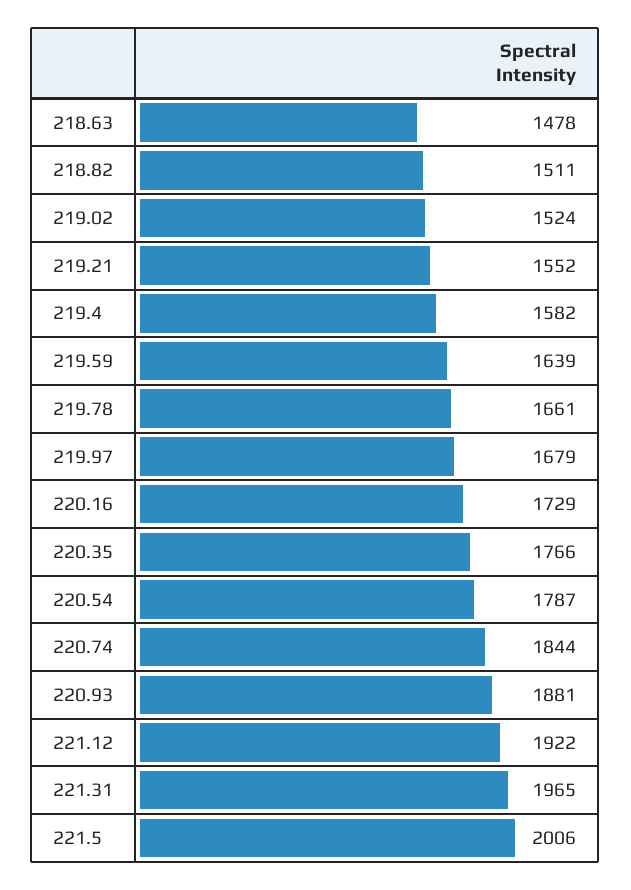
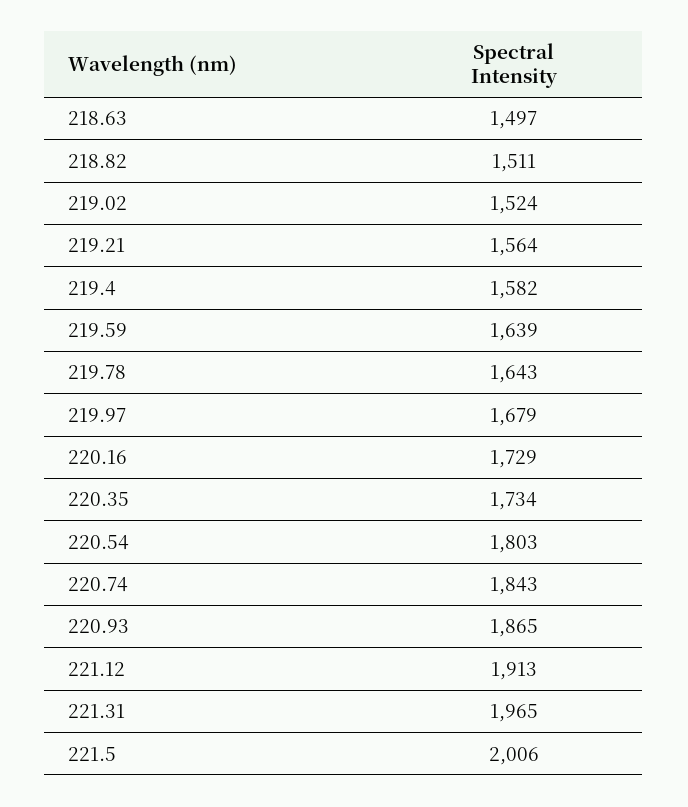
  {
-   "218.63": 1478,
+   "218.63": 1497,
    "218.82": 1511,
    "219.02": 1524,
-   "219.21": 1552,
+   "219.21": 1564,
    "219.4": 1582,
    "219.59": 1639,
-   "219.78": 1661,
+   "219.78": 1643,
    "219.97": 1679,
    "220.16": 1729,
-   "220.35": 1766,
+   "220.35": 1734,
-   "220.54": 1787,
+   "220.54": 1803,
-   "220.74": 1844,
+   "220.74": 1843,
-   "220.93": 1881,
+   "220.93": 1865,
-   "221.12": 1922,
+   "221.12": 1913,
    "221.31": 1965,
    "221.5": 2006
  }

